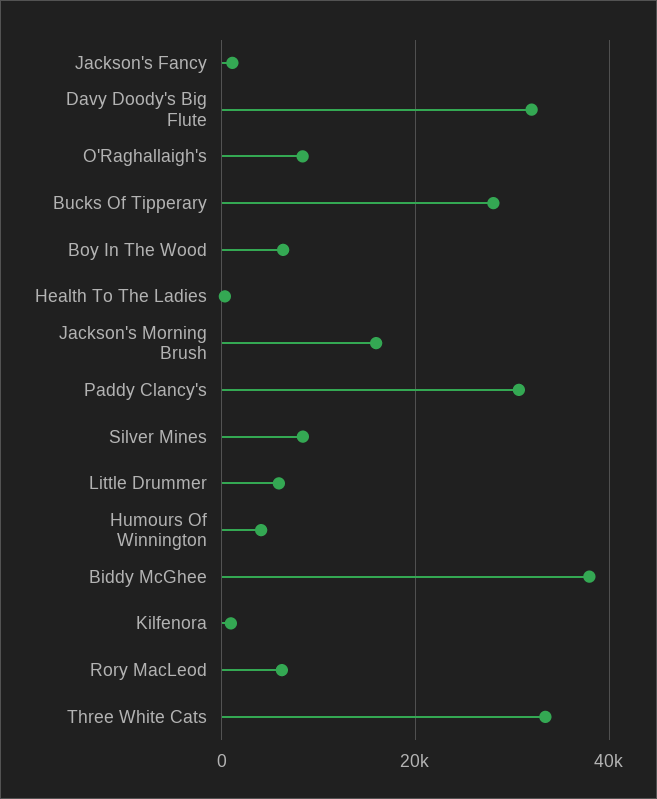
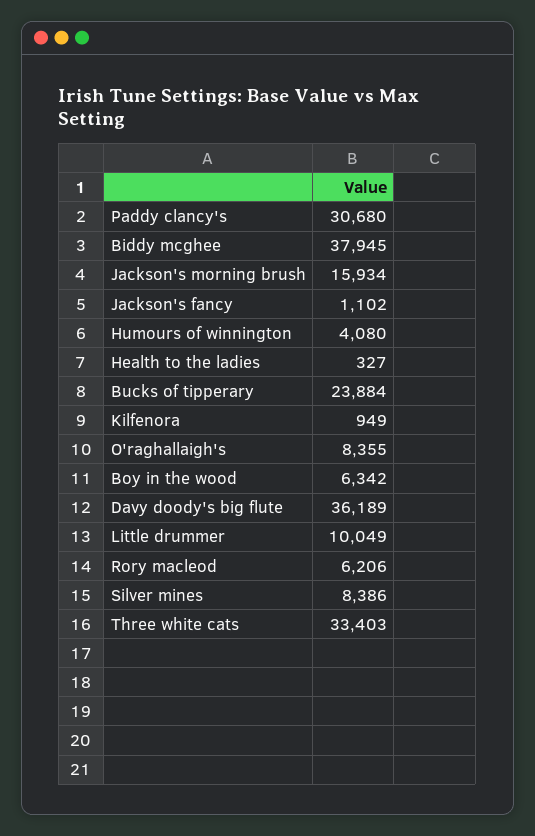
  {
    "Jackson's Fancy": 1102,
-   "Davy Doody's Big Flute": 32000,
+   "Davy Doody's Big Flute": 36189,
    "O'Raghallaigh's": 8355,
-   "Bucks Of Tipperary": 28000,
+   "Bucks Of Tipperary": 23884,
    "Boy In The Wood": 6342,
    "Health To The Ladies": 327,
    "Jackson's Morning Brush": 15934,
    "Paddy Clancy's": 30680,
    "Silver Mines": 8386,
-   "Little Drummer": 6000,
+   "Little Drummer": 10049,
    "Humours Of Winnington": 4080,
    "Biddy McGhee": 37945,
    "Kilfenora": 949,
    "Rory MacLeod": 6206,
    "Three White Cats": 33403
  }

